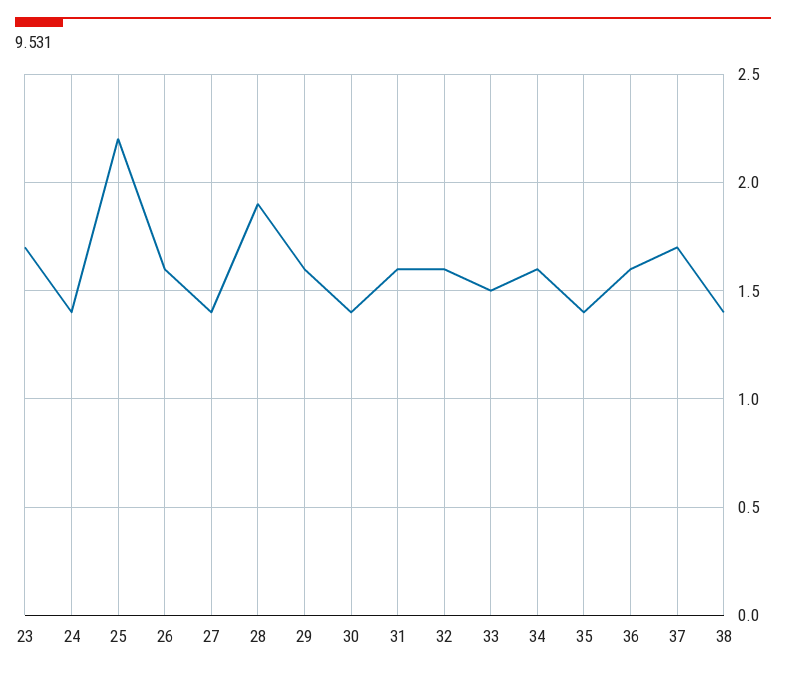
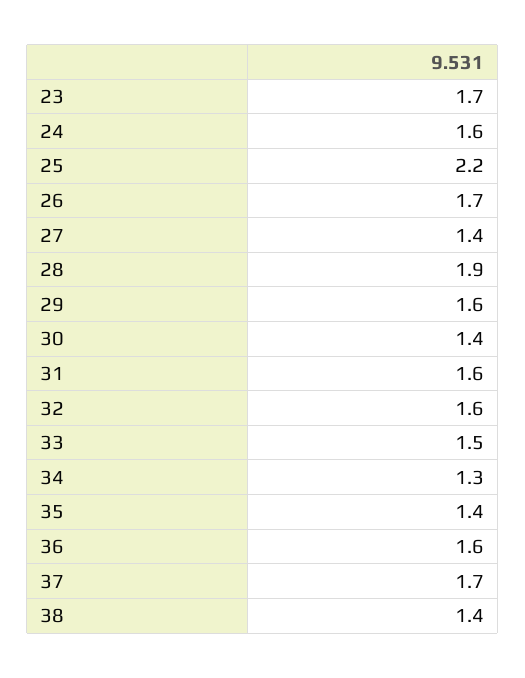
  {
    "23": 1.7,
-   "24": 1.4,
+   "24": 1.6,
    "25": 2.2,
-   "26": 1.6,
+   "26": 1.7,
    "27": 1.4,
    "28": 1.9,
    "29": 1.6,
    "30": 1.4,
    "31": 1.6,
    "32": 1.6,
    "33": 1.5,
-   "34": 1.6,
+   "34": 1.3,
    "35": 1.4,
    "36": 1.6,
    "37": 1.7,
    "38": 1.4
  }

